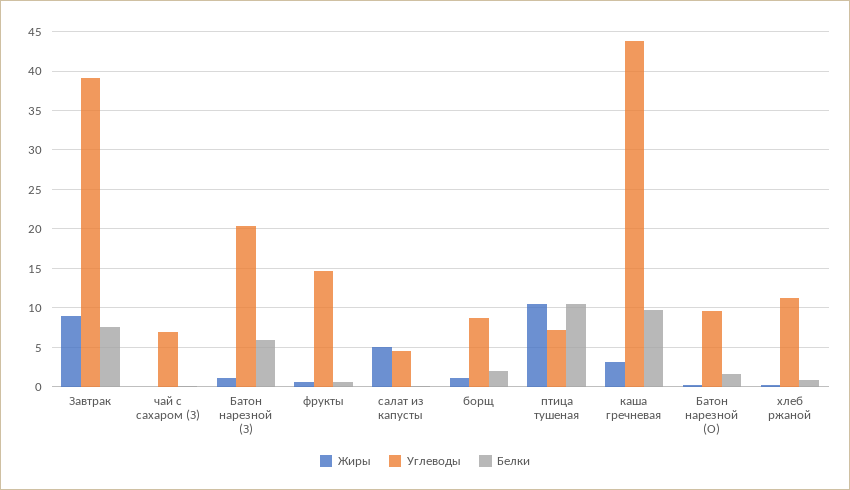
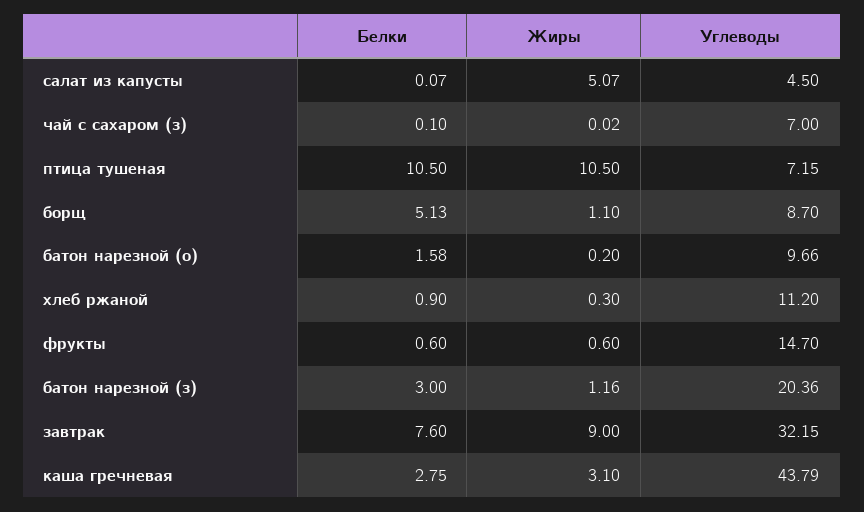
  {
    "Жиры": {
      "Завтрак": 9,
      "чай с сахаром (З)": 0.02,
      "Батон нарезной (З)": 1.16,
      "фрукты": 0.6,
      "салат из капусты": 5.07,
      "борщ": 1.1,
      "птица тушеная": 10.5,
      "каша гречневая": 3.1,
      "Батон нарезной (О)": 0.2,
      "хлеб ржаной": 0.3
    },
    "Углеводы": {
-     "Завтрак": 39,
+     "Завтрак": 32.15,
      "чай с сахаром (З)": 7,
      "Батон нарезной (З)": 20.36,
      "фрукты": 14.7,
      "салат из капусты": 4.5,
      "борщ": 8.7,
      "птица тушеная": 7.15,
      "каша гречневая": 43.79,
      "Батон нарезной (О)": 9.66,
      "хлеб ржаной": 11.2
    },
    "Белки": {
      "Завтрак": 7.6,
      "чай с сахаром (З)": 0.1,
-     "Батон нарезной (З)": 6,
+     "Батон нарезной (З)": 3,
      "фрукты": 0.6,
      "салат из капусты": 0.07,
-     "борщ": 2,
+     "борщ": 5.13,
      "птица тушеная": 10.5,
-     "каша гречневая": 10,
+     "каша гречневая": 2.75,
      "Батон нарезной (О)": 1.58,
      "хлеб ржаной": 0.9
    }
  }

